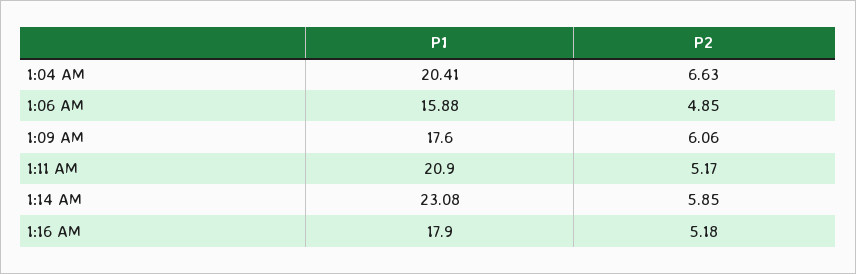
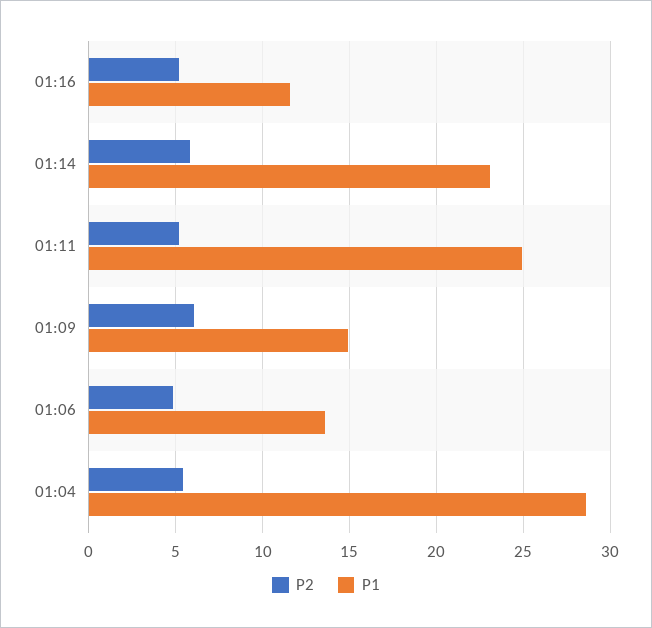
  {
    "P1": {
-     "1:04 AM": 20.41,
+     "1:04 AM": 28.5,
-     "1:06 AM": 15.88,
+     "1:06 AM": 13.5,
-     "1:09 AM": 17.6,
+     "1:09 AM": 15,
-     "1:11 AM": 20.9,
+     "1:11 AM": 25,
      "1:14 AM": 23.08,
-     "1:16 AM": 17.9
+     "1:16 AM": 11.5
    },
    "P2": {
-     "1:04 AM": 6.63,
+     "1:04 AM": 5.5,
      "1:06 AM": 4.85,
      "1:09 AM": 6.06,
      "1:11 AM": 5.17,
      "1:14 AM": 5.85,
      "1:16 AM": 5.18
    }
  }

